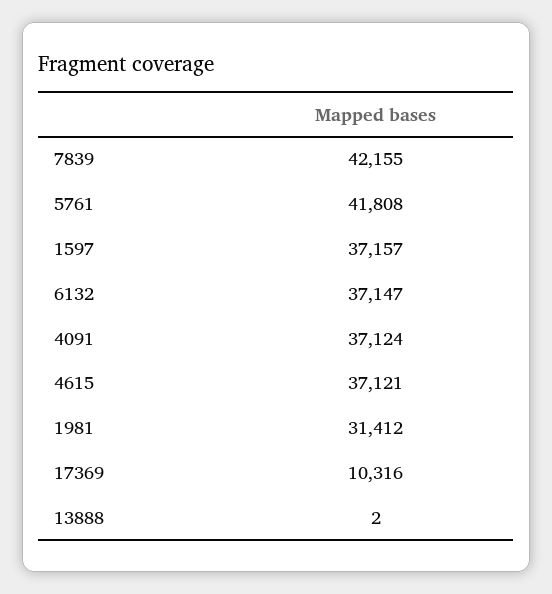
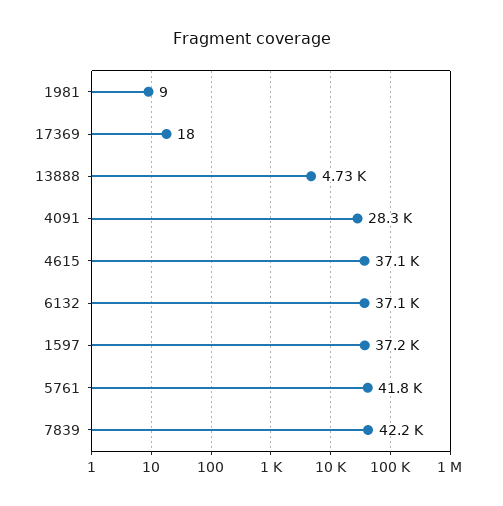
  {
    "7839": 42155,
    "5761": 41808,
    "1597": 37157,
    "6132": 37147,
-   "4091": 37124,
+   "4091": 28300,
    "4615": 37121,
-   "1981": 31412,
+   "1981": 9,
-   "17369": 10316,
+   "17369": 18,
-   "13888": 2
+   "13888": 4730
  }

